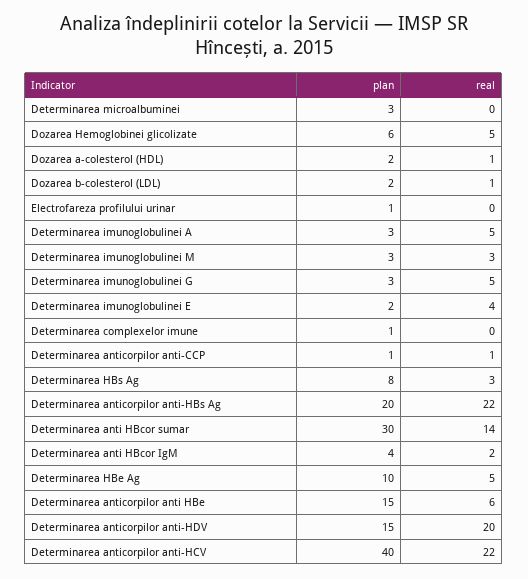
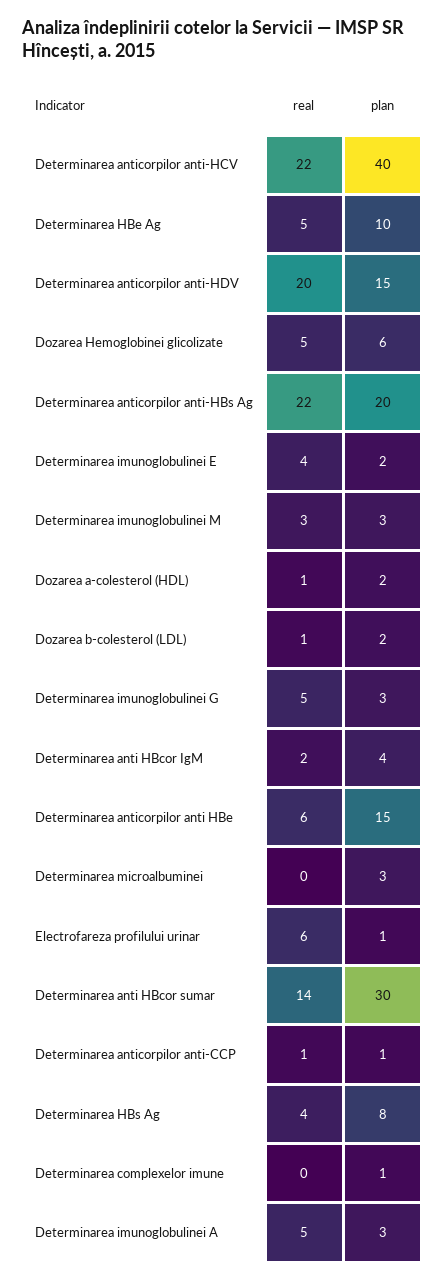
  {
    "plan": {
      "Determinarea microalbuminei": 3,
      "Dozarea Hemoglobinei glicolizate": 6,
      "Dozarea a-colesterol (HDL)": 2,
      "Dozarea b-colesterol (LDL)": 2,
      "Electrofareza profilului urinar": 1,
      "Determinarea imunoglobulinei A": 3,
      "Determinarea imunoglobulinei M": 3,
      "Determinarea imunoglobulinei G": 3,
      "Determinarea imunoglobulinei E": 2,
      "Determinarea complexelor imune": 1,
      "Determinarea anticorpilor anti-CCP": 1,
      "Determinarea HBs Ag": 8,
      "Determinarea anticorpilor anti-HBs Ag": 20,
      "Determinarea anti HBcor sumar": 30,
      "Determinarea anti HBcor IgM": 4,
      "Determinarea HBe Ag": 10,
      "Determinarea anticorpilor anti HBe": 15,
      "Determinarea anticorpilor anti-HDV": 15,
      "Determinarea anticorpilor anti-HCV": 40
    },
    "real": {
      "Determinarea microalbuminei": 0,
      "Dozarea Hemoglobinei glicolizate": 5,
      "Dozarea a-colesterol (HDL)": 1,
      "Dozarea b-colesterol (LDL)": 1,
-     "Electrofareza profilului urinar": 0,
+     "Electrofareza profilului urinar": 6,
      "Determinarea imunoglobulinei A": 5,
      "Determinarea imunoglobulinei M": 3,
      "Determinarea imunoglobulinei G": 5,
      "Determinarea imunoglobulinei E": 4,
      "Determinarea complexelor imune": 0,
      "Determinarea anticorpilor anti-CCP": 1,
-     "Determinarea HBs Ag": 3,
+     "Determinarea HBs Ag": 4,
      "Determinarea anticorpilor anti-HBs Ag": 22,
      "Determinarea anti HBcor sumar": 14,
      "Determinarea anti HBcor IgM": 2,
      "Determinarea HBe Ag": 5,
      "Determinarea anticorpilor anti HBe": 6,
      "Determinarea anticorpilor anti-HDV": 20,
      "Determinarea anticorpilor anti-HCV": 22
    }
  }

